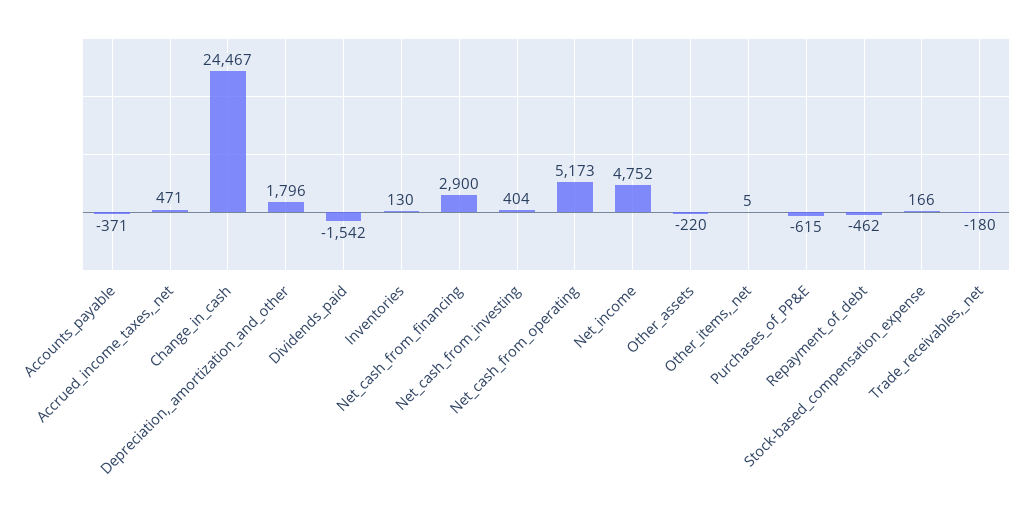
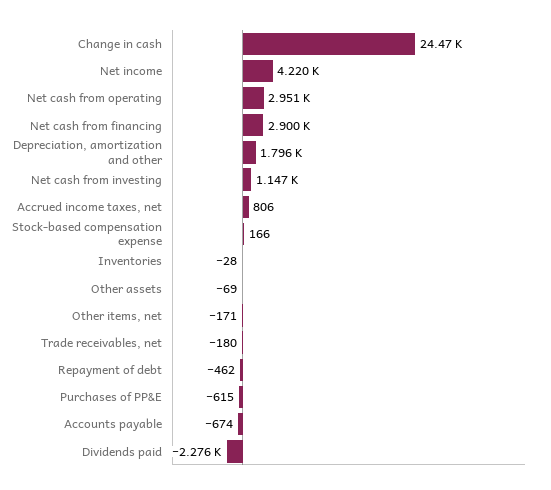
  {
-   "Accounts_payable": -371,
+   "Accounts_payable": -674,
-   "Accrued_income_taxes,_net": 471,
+   "Accrued_income_taxes,_net": 806,
    "Change_in_cash": 24467,
    "Depreciation,_amortization_and_other": 1796,
-   "Dividends_paid": -1542,
+   "Dividends_paid": -2276,
-   "Inventories": 130,
+   "Inventories": -28,
    "Net_cash_from_financing": 2900,
-   "Net_cash_from_investing": 404,
+   "Net_cash_from_investing": 1147,
-   "Net_cash_from_operating": 5173,
+   "Net_cash_from_operating": 2951,
-   "Net_income": 4752,
+   "Net_income": 4220,
-   "Other_assets": -220,
+   "Other_assets": -69,
-   "Other_items,_net": 5,
+   "Other_items,_net": -171,
    "Purchases_of_PP&E": -615,
    "Repayment_of_debt": -462,
    "Stock-based_compensation_expense": 166,
    "Trade_receivables,_net": -180
  }

